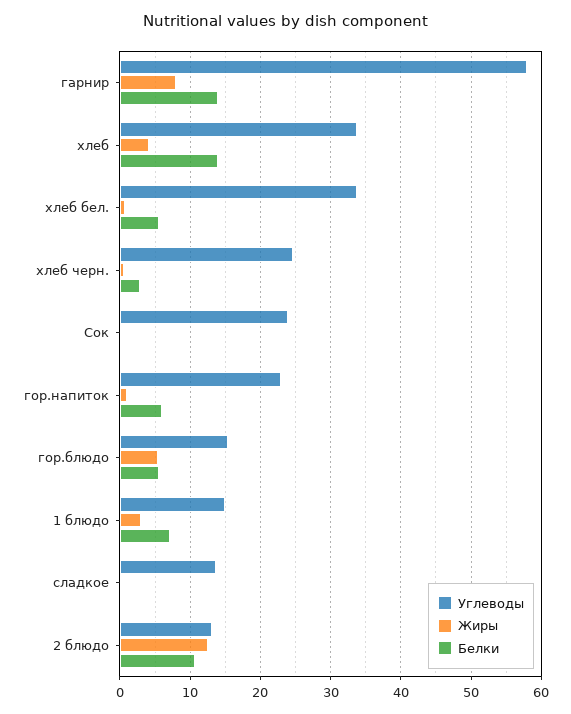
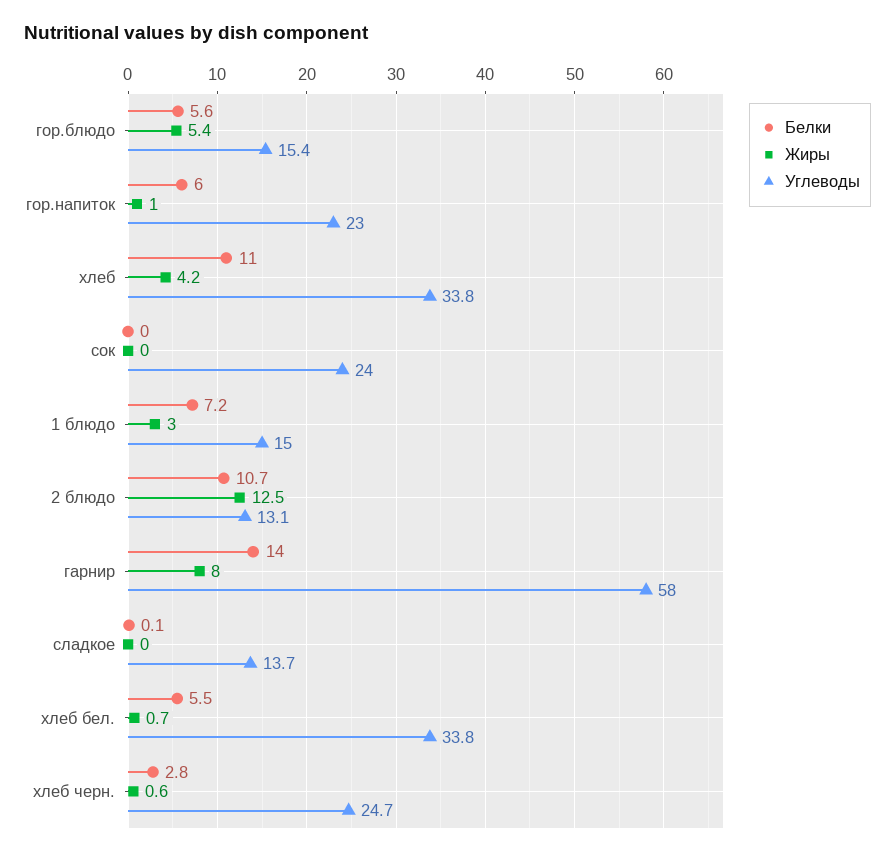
  {
    "Углеводы": {
      "гарнир": 58,
      "хлеб": 33.8,
      "хлеб бел.": 33.8,
      "хлеб черн.": 24.7,
      "Сок": 24,
      "гор.напиток": 23,
      "гор.блюдо": 15.4,
      "1 блюдо": 15,
      "сладкое": 13.7,
      "2 блюдо": 13.1
    },
    "Жиры": {
      "гарнир": 8,
      "хлеб": 4.2,
      "хлеб бел.": 0.7,
      "хлеб черн.": 0.6,
      "Сок": 0,
      "гор.напиток": 1,
      "гор.блюдо": 5.4,
      "1 блюдо": 3,
      "сладкое": 0,
      "2 блюдо": 12.5
    },
    "Белки": {
      "гарнир": 14,
-     "хлеб": 14,
+     "хлеб": 11,
      "хлеб бел.": 5.5,
      "хлеб черн.": 2.8,
      "Сок": 0,
      "гор.напиток": 6,
      "гор.блюдо": 5.6,
      "1 блюдо": 7.2,
      "сладкое": 0.1,
      "2 блюдо": 10.7
    }
  }

